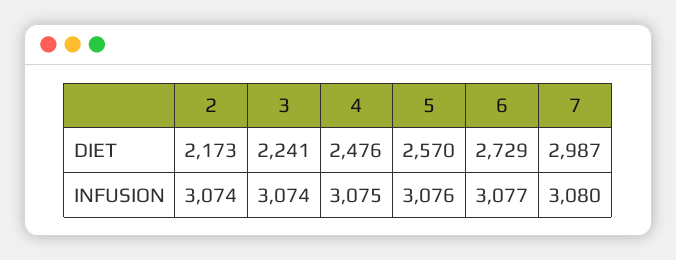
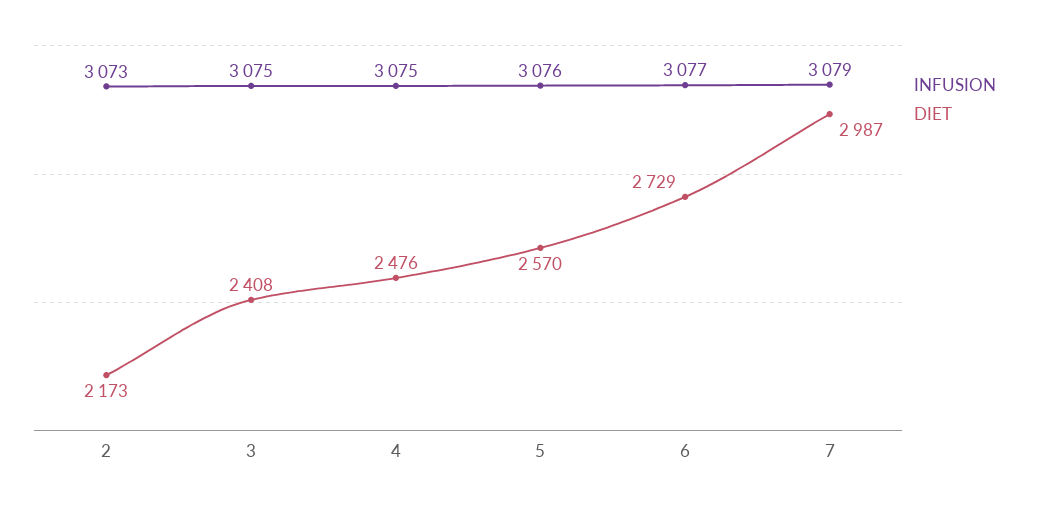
  {
    "DIET": {
      "2": 2173,
-     "3": 2241,
+     "3": 2408,
      "4": 2476,
      "5": 2570,
      "6": 2729,
      "7": 2987
    },
    "INFUSION": {
-     "2": 3074,
+     "2": 3073,
-     "3": 3074,
+     "3": 3075,
      "4": 3075,
      "5": 3076,
      "6": 3077,
-     "7": 3080
+     "7": 3079
    }
  }

